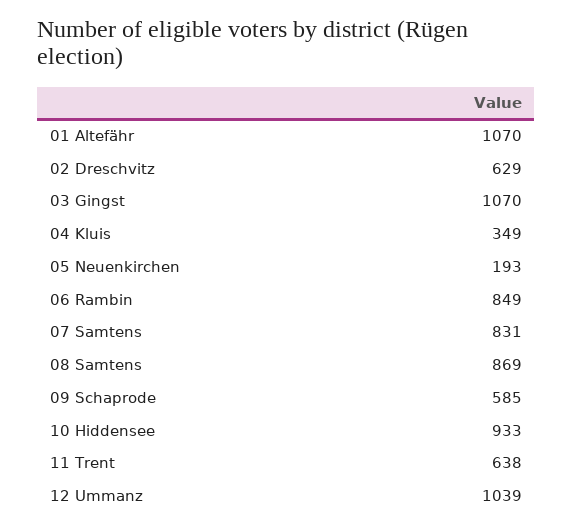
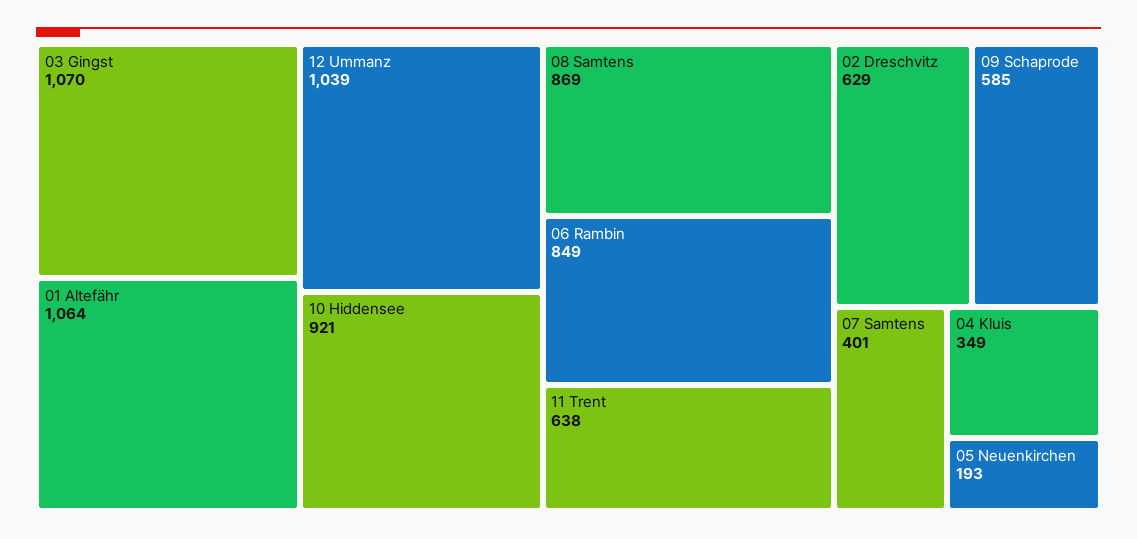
  {
-   "01 Altefähr": 1070,
+   "01 Altefähr": 1064,
    "02 Dreschvitz": 629,
    "03 Gingst": 1070,
    "04 Kluis": 349,
    "05 Neuenkirchen": 193,
    "06 Rambin": 849,
-   "07 Samtens": 831,
+   "07 Samtens": 401,
    "08 Samtens": 869,
    "09 Schaprode": 585,
-   "10 Hiddensee": 933,
+   "10 Hiddensee": 921,
    "11 Trent": 638,
    "12 Ummanz": 1039
  }

